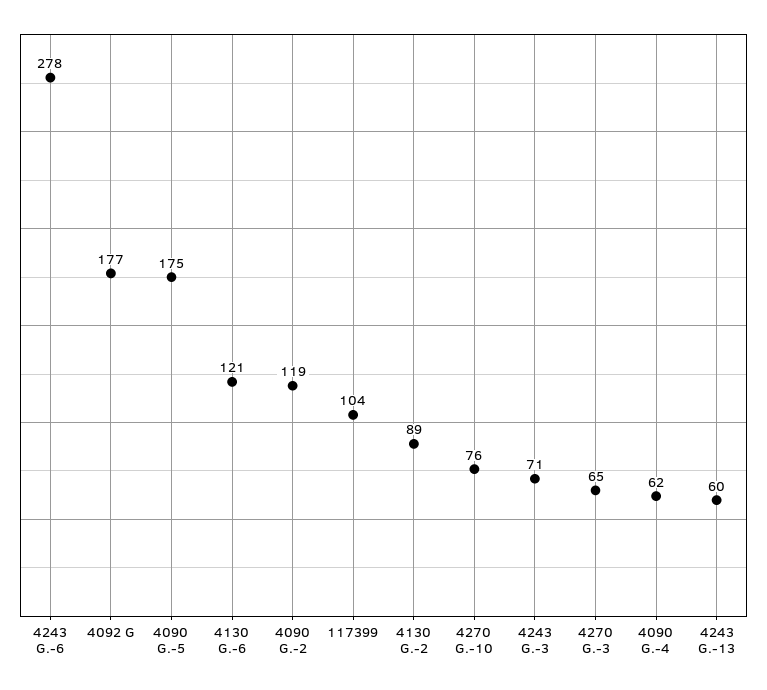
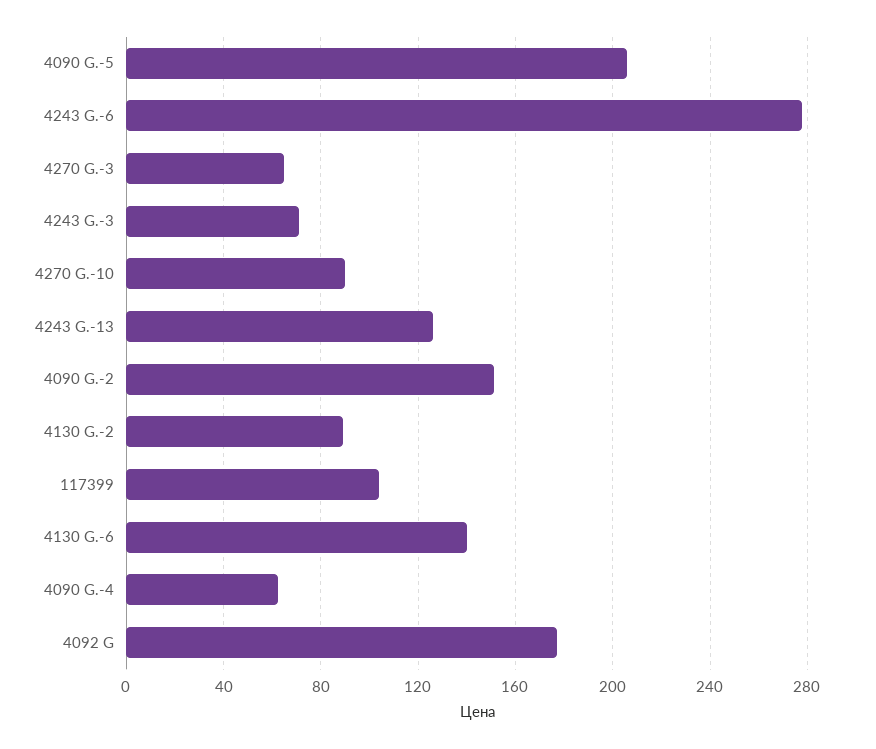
  {
    "4243 G.-6": 278,
    "4092 G": 177,
-   "4090 G.-5": 175,
+   "4090 G.-5": 205,
-   "4130 G.-6": 121,
+   "4130 G.-6": 140,
-   "4090 G.-2": 119,
+   "4090 G.-2": 150,
    "117399": 104,
    "4130 G.-2": 89,
-   "4270 G.-10": 76,
+   "4270 G.-10": 90,
    "4243 G.-3": 71,
    "4270 G.-3": 65,
    "4090 G.-4": 62,
-   "4243 G.-13": 60
+   "4243 G.-13": 125
  }

